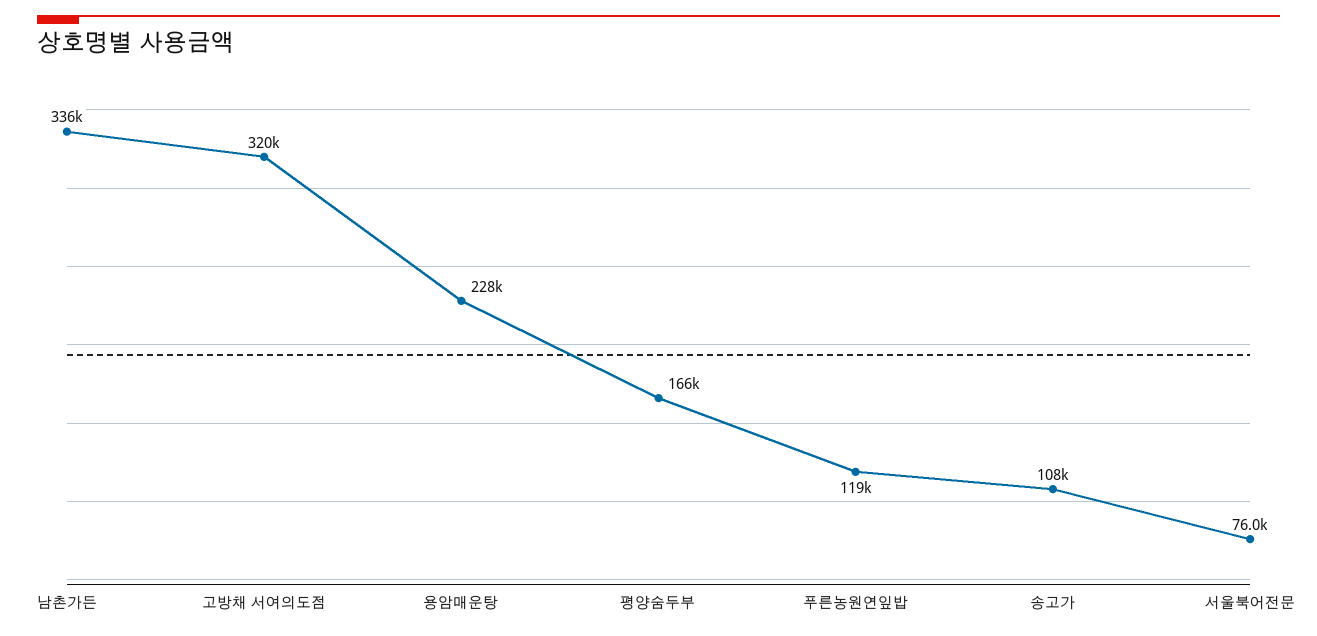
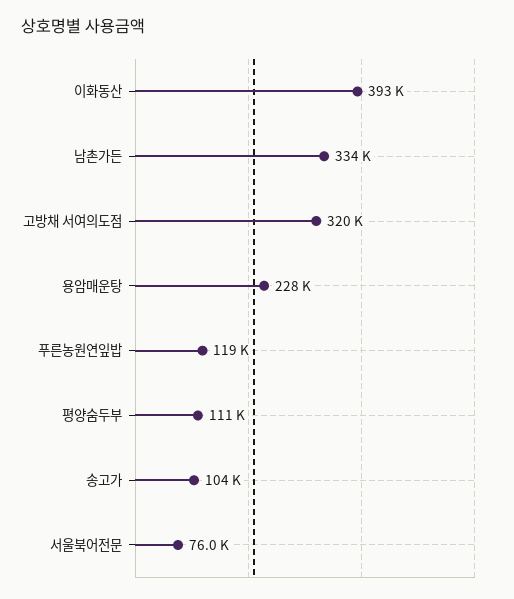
  {
-   "남촌가든": 336000,
+   "남촌가든": 334000,
    "고방채 서여의도점": 320000,
    "용암매운탕": 228000,
-   "평양숨두부": 166000,
+   "평양숨두부": 111000,
    "푸른농원연잎밥": 119000,
-   "송고가": 108000,
+   "송고가": 104000,
-   "서울북어전문": 76000
+   "서울북어전문": 76000,
+   "이화동산": 393000
  }

